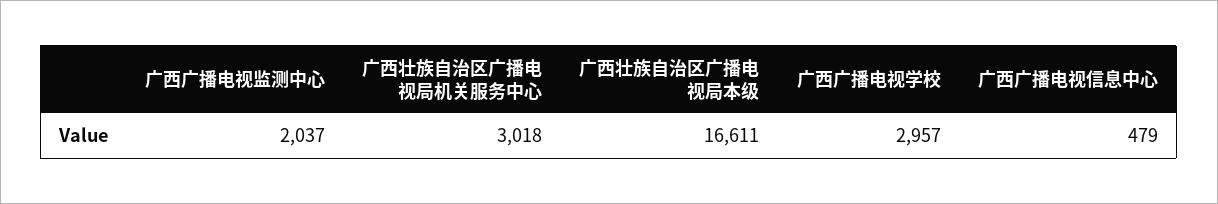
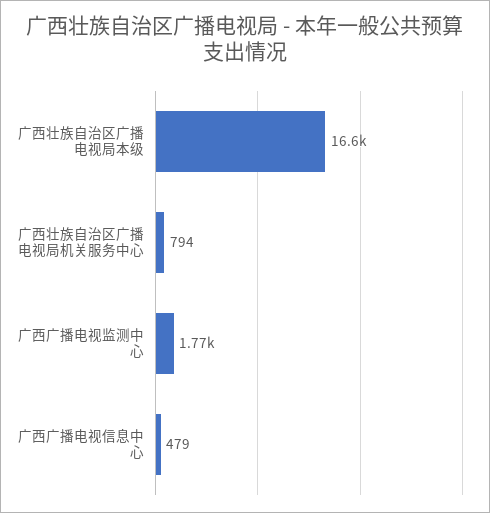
  {
-   "广西广播电视监测中心": 2037,
+   "广西广播电视监测中心": 1770,
-   "广西壮族自治区广播电视局机关服务中心": 3018,
+   "广西壮族自治区广播电视局机关服务中心": 794,
    "广西壮族自治区广播电视局本级": 16611,
-   "广西广播电视学校": 2957,
    "广西广播电视信息中心": 479
  }

